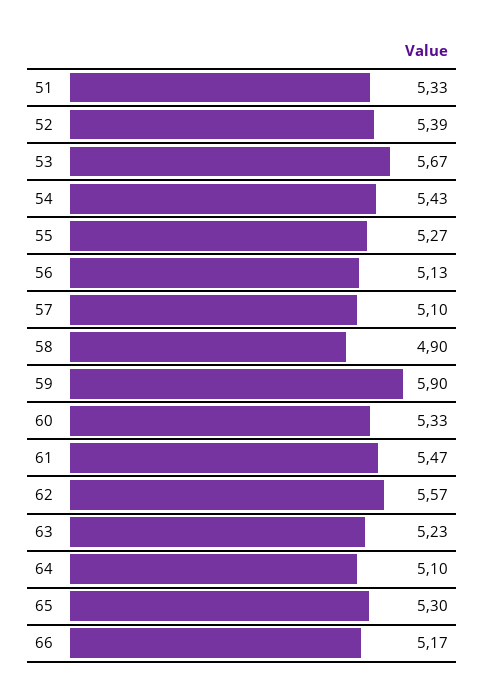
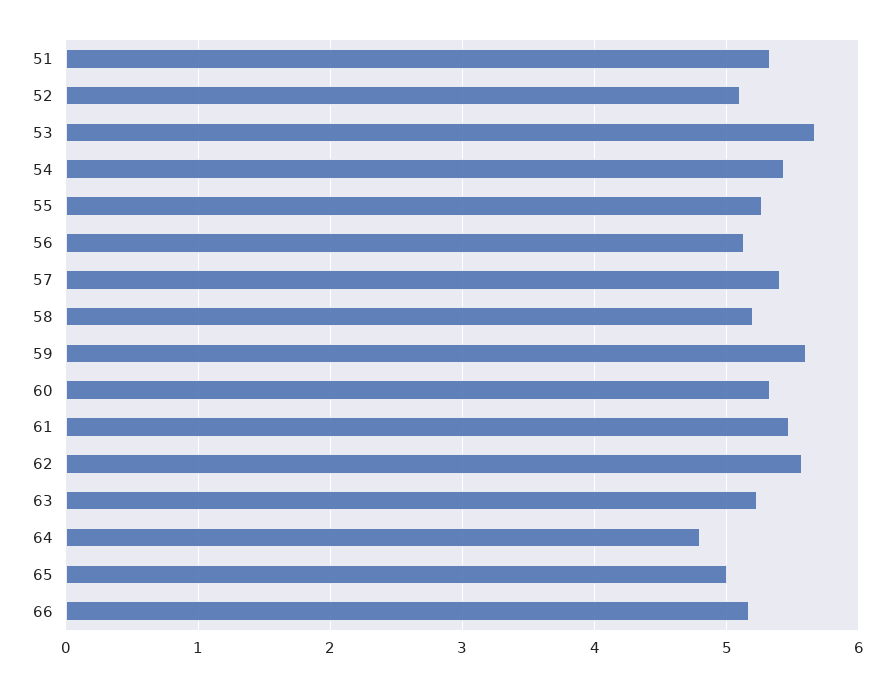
  {
    "51": 5.33,
-   "52": 5.39,
+   "52": 5.1,
    "53": 5.67,
    "54": 5.43,
    "55": 5.27,
    "56": 5.13,
-   "57": 5.1,
+   "57": 5.4,
-   "58": 4.9,
+   "58": 5.2,
-   "59": 5.9,
+   "59": 5.6,
    "60": 5.33,
    "61": 5.47,
    "62": 5.57,
    "63": 5.23,
-   "64": 5.1,
+   "64": 4.8,
-   "65": 5.3,
+   "65": 5,
    "66": 5.17
  }

